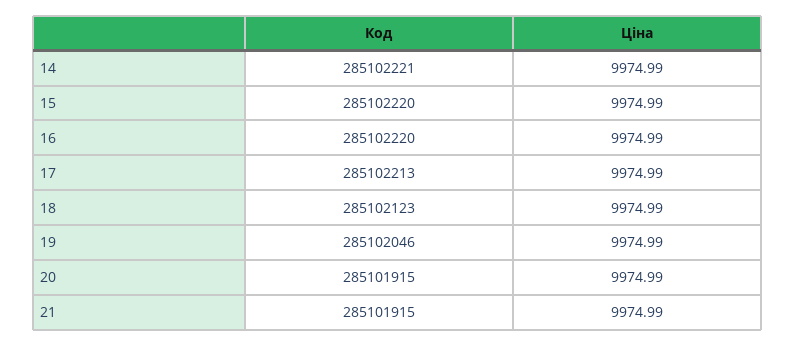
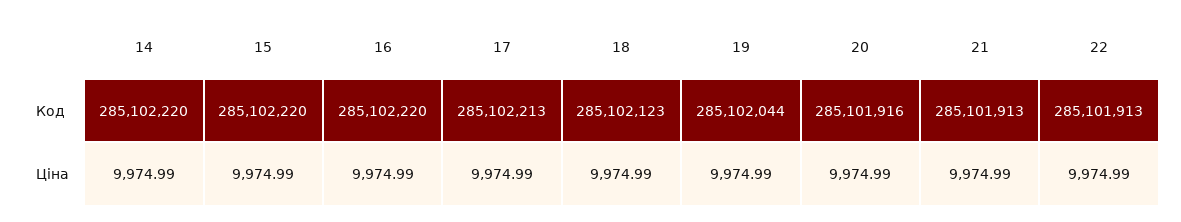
  {
    "Код": {
-     "14": 285102221,
+     "14": 285102220,
      "15": 285102220,
      "16": 285102220,
      "17": 285102213,
      "18": 285102123,
-     "19": 285102046,
+     "19": 285102044,
-     "20": 285101915,
+     "20": 285101916,
-     "21": 285101915
+     "21": 285101913,
+     "22": 285101913
    },
    "Ціна": {
      "14": 9974.99,
      "15": 9974.99,
      "16": 9974.99,
      "17": 9974.99,
      "18": 9974.99,
      "19": 9974.99,
      "20": 9974.99,
-     "21": 9974.99
+     "21": 9974.99,
+     "22": 9974.99
    }
  }

